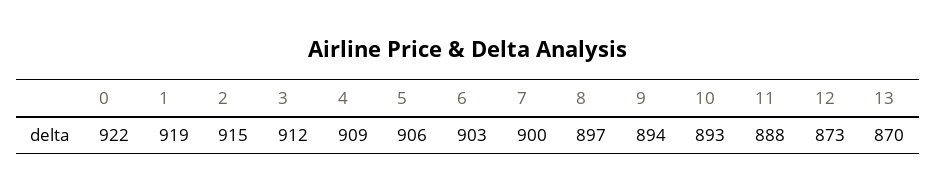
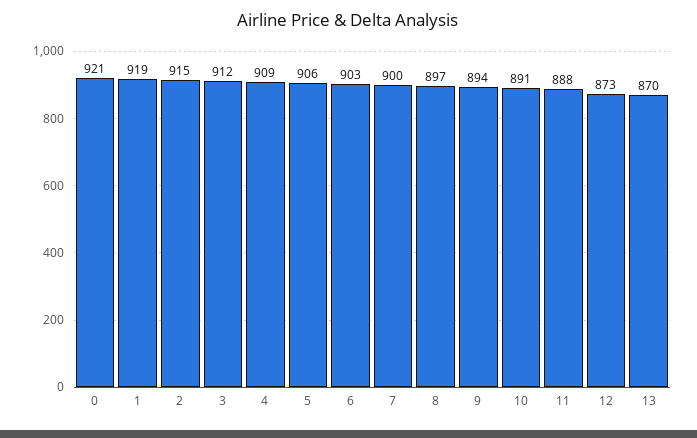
  {
-   "0": 922,
+   "0": 921,
    "1": 919,
    "2": 915,
    "3": 912,
    "4": 909,
    "5": 906,
    "6": 903,
    "7": 900,
    "8": 897,
    "9": 894,
-   "10": 893,
+   "10": 891,
    "11": 888,
    "12": 873,
    "13": 870
  }

